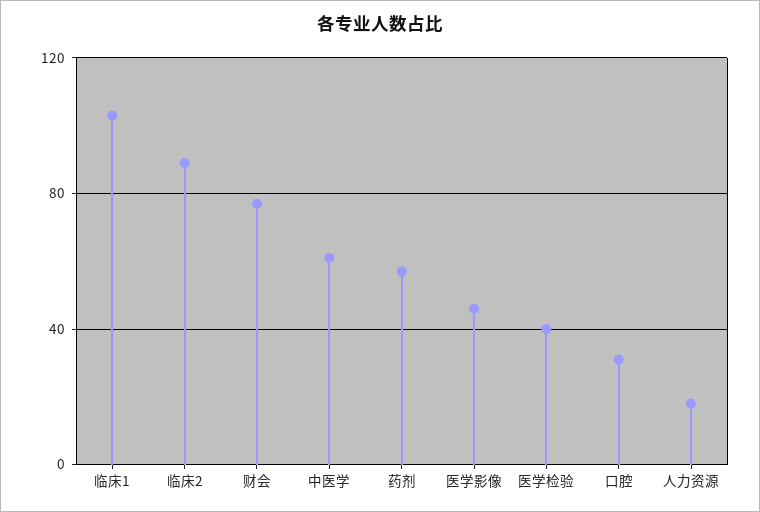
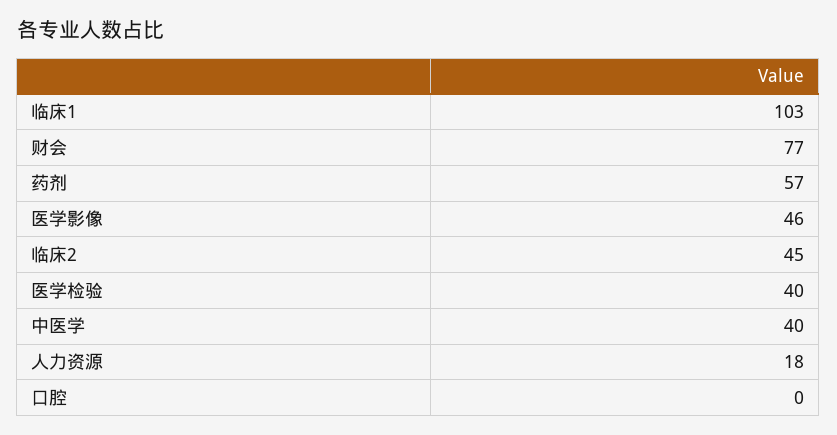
  {
    "临床1": 103,
-   "临床2": 90,
+   "临床2": 45,
    "财会": 77,
-   "中医学": 60,
+   "中医学": 40,
    "药剂": 57,
    "医学影像": 46,
    "医学检验": 40,
-   "口腔": 30,
+   "口腔": 0,
    "人力资源": 18
  }

